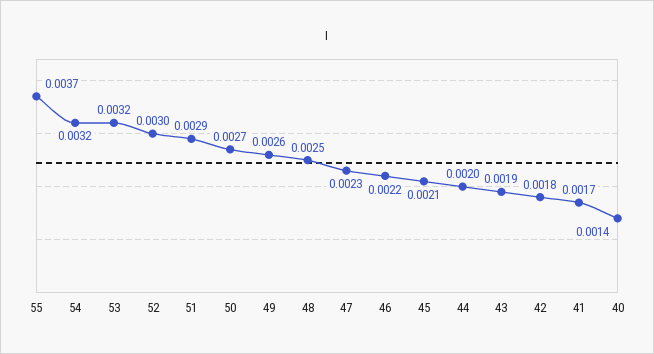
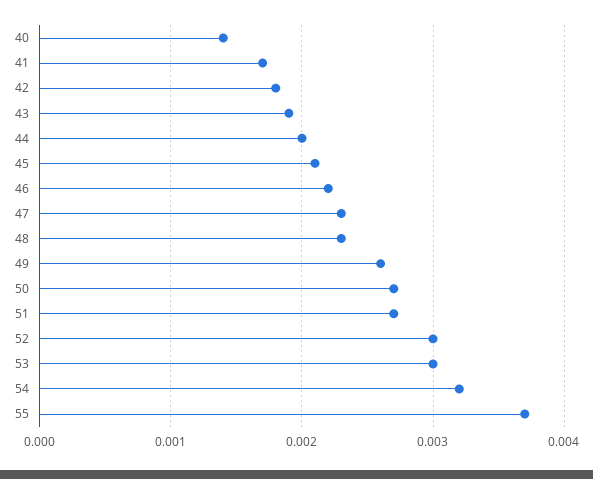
  {
    "55": 0.0037,
    "54": 0.0032,
-   "53": 0.0032,
+   "53": 0.003,
    "52": 0.003,
-   "51": 0.0029,
+   "51": 0.0027,
    "50": 0.0027,
    "49": 0.0026,
-   "48": 0.0025,
+   "48": 0.0023,
    "47": 0.0023,
    "46": 0.0022,
    "45": 0.0021,
    "44": 0.002,
    "43": 0.0019,
    "42": 0.0018,
    "41": 0.0017,
    "40": 0.0014
  }

